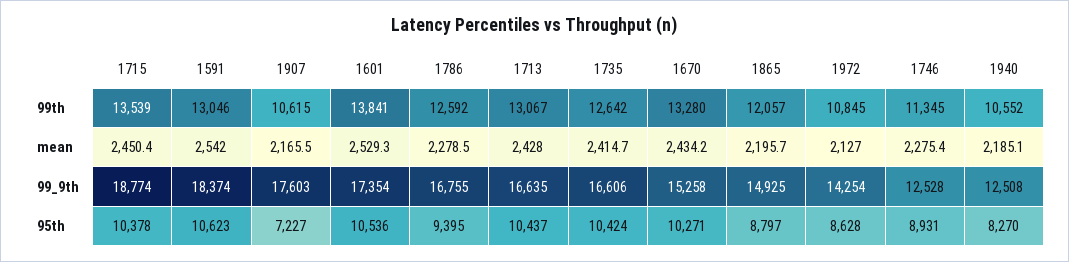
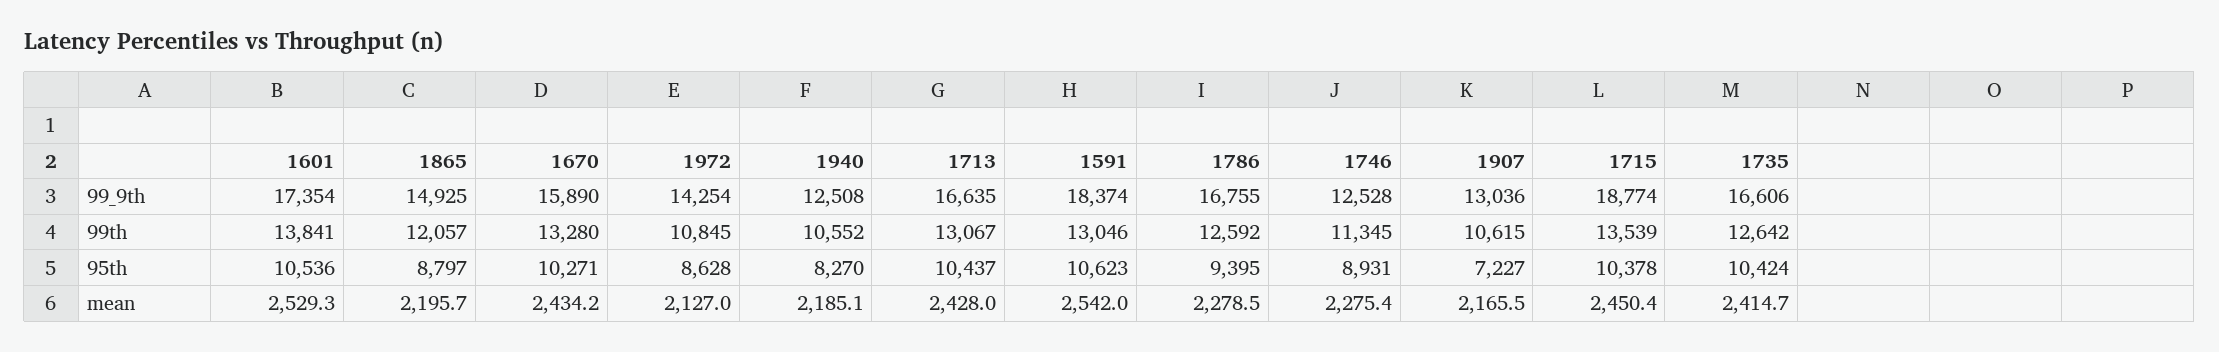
  {
    "1715": {
      "99th": 13539,
      "mean": 2450.4,
      "99_9th": 18774,
      "95th": 10378
    },
    "1591": {
      "99th": 13046,
      "mean": 2542,
      "99_9th": 18374,
      "95th": 10623
    },
    "1907": {
      "99th": 10615,
      "mean": 2165.5,
-     "99_9th": 17603,
+     "99_9th": 13036,
      "95th": 7227
    },
    "1601": {
      "99th": 13841,
      "mean": 2529.3,
      "99_9th": 17354,
      "95th": 10536
    },
    "1786": {
      "99th": 12592,
      "mean": 2278.5,
      "99_9th": 16755,
      "95th": 9395
    },
    "1713": {
      "99th": 13067,
      "mean": 2428,
      "99_9th": 16635,
      "95th": 10437
    },
    "1735": {
      "99th": 12642,
      "mean": 2414.7,
      "99_9th": 16606,
      "95th": 10424
    },
    "1670": {
      "99th": 13280,
      "mean": 2434.2,
-     "99_9th": 15258,
+     "99_9th": 15890,
      "95th": 10271
    },
    "1865": {
      "99th": 12057,
      "mean": 2195.7,
      "99_9th": 14925,
      "95th": 8797
    },
    "1972": {
      "99th": 10845,
      "mean": 2127,
      "99_9th": 14254,
      "95th": 8628
    },
    "1746": {
      "99th": 11345,
      "mean": 2275.4,
      "99_9th": 12528,
      "95th": 8931
    },
    "1940": {
      "99th": 10552,
      "mean": 2185.1,
      "99_9th": 12508,
      "95th": 8270
    }
  }

